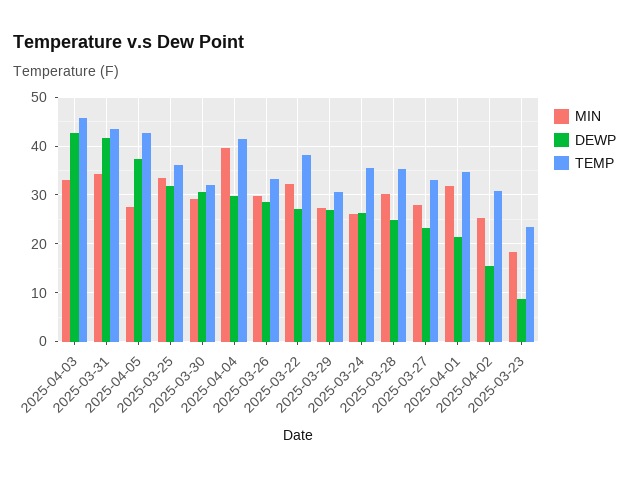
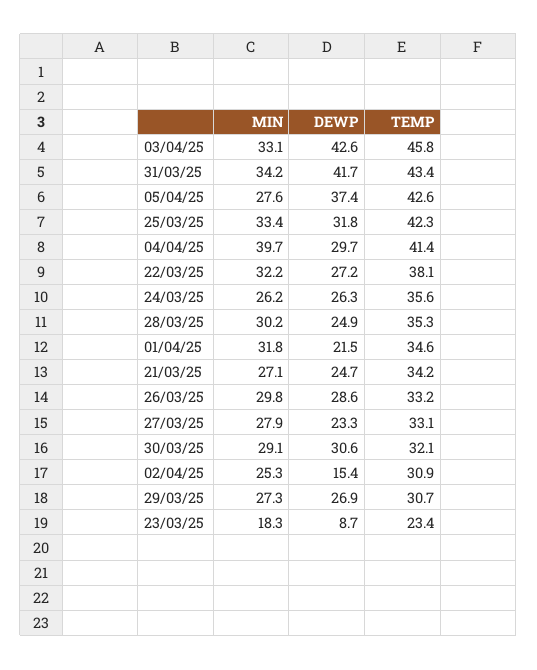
  {
    "MIN": {
      "2025-04-03": 33.1,
      "2025-03-31": 34.2,
      "2025-04-05": 27.6,
      "2025-03-25": 33.4,
      "2025-03-30": 29.1,
      "2025-04-04": 39.7,
      "2025-03-26": 29.8,
      "2025-03-22": 32.2,
      "2025-03-29": 27.3,
      "2025-03-24": 26.2,
      "2025-03-28": 30.2,
      "2025-03-27": 27.9,
      "2025-04-01": 31.8,
      "2025-04-02": 25.3,
-     "2025-03-23": 18.3
+     "2025-03-23": 18.3,
+     "21/03/25": 27.1
    },
    "DEWP": {
      "2025-04-03": 42.6,
      "2025-03-31": 41.7,
      "2025-04-05": 37.4,
      "2025-03-25": 31.8,
      "2025-03-30": 30.6,
      "2025-04-04": 29.7,
      "2025-03-26": 28.6,
      "2025-03-22": 27.2,
      "2025-03-29": 26.9,
      "2025-03-24": 26.3,
      "2025-03-28": 24.9,
      "2025-03-27": 23.3,
      "2025-04-01": 21.5,
      "2025-04-02": 15.4,
-     "2025-03-23": 8.7
+     "2025-03-23": 8.7,
+     "21/03/25": 24.7
    },
    "TEMP": {
      "2025-04-03": 45.8,
      "2025-03-31": 43.4,
      "2025-04-05": 42.6,
-     "2025-03-25": 36,
+     "2025-03-25": 42.3,
      "2025-03-30": 32.1,
      "2025-04-04": 41.4,
      "2025-03-26": 33.2,
      "2025-03-22": 38.1,
      "2025-03-29": 30.7,
      "2025-03-24": 35.6,
      "2025-03-28": 35.3,
      "2025-03-27": 33.1,
      "2025-04-01": 34.6,
      "2025-04-02": 30.9,
-     "2025-03-23": 23.4
+     "2025-03-23": 23.4,
+     "21/03/25": 34.2
    }
  }

